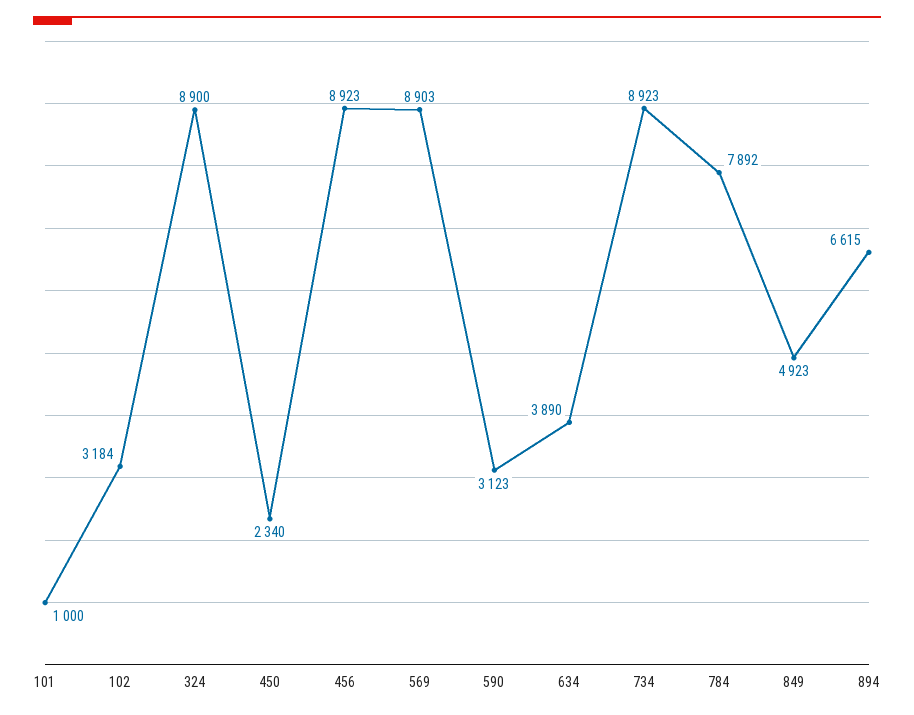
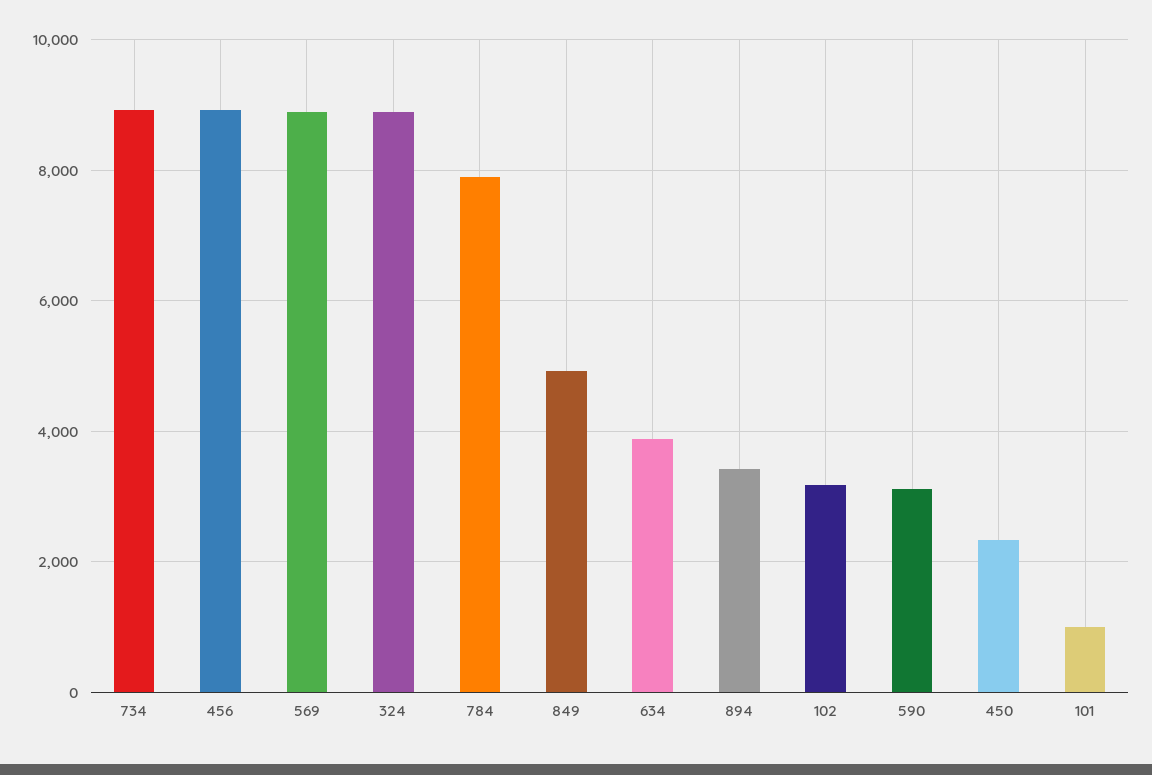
  {
    "101": 1000,
    "102": 3184,
    "324": 8900,
    "450": 2340,
    "456": 8923,
    "569": 8903,
    "590": 3123,
    "634": 3890,
    "734": 8923,
    "784": 7892,
    "849": 4923,
-   "894": 6615
+   "894": 3400
  }

